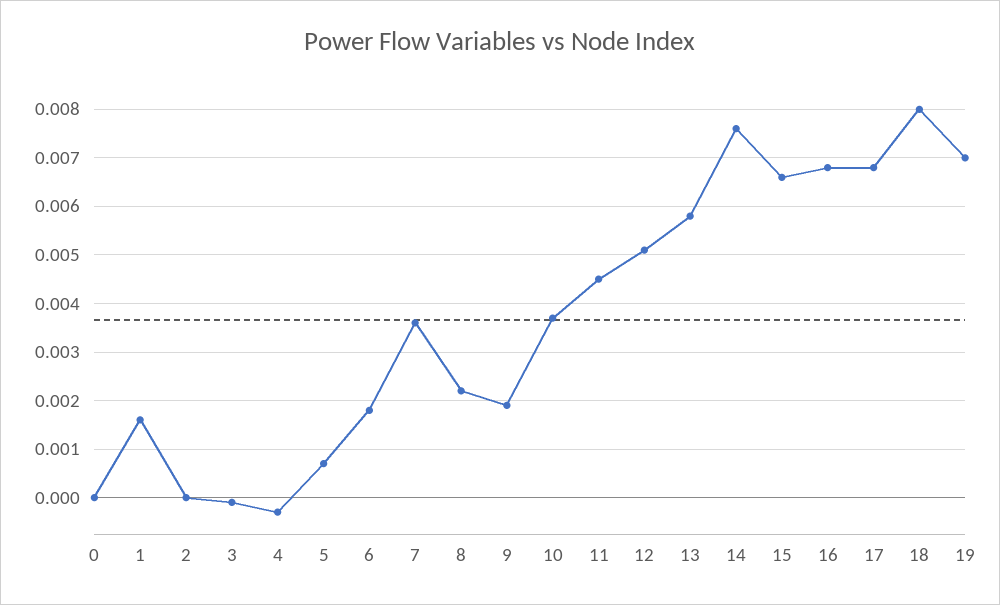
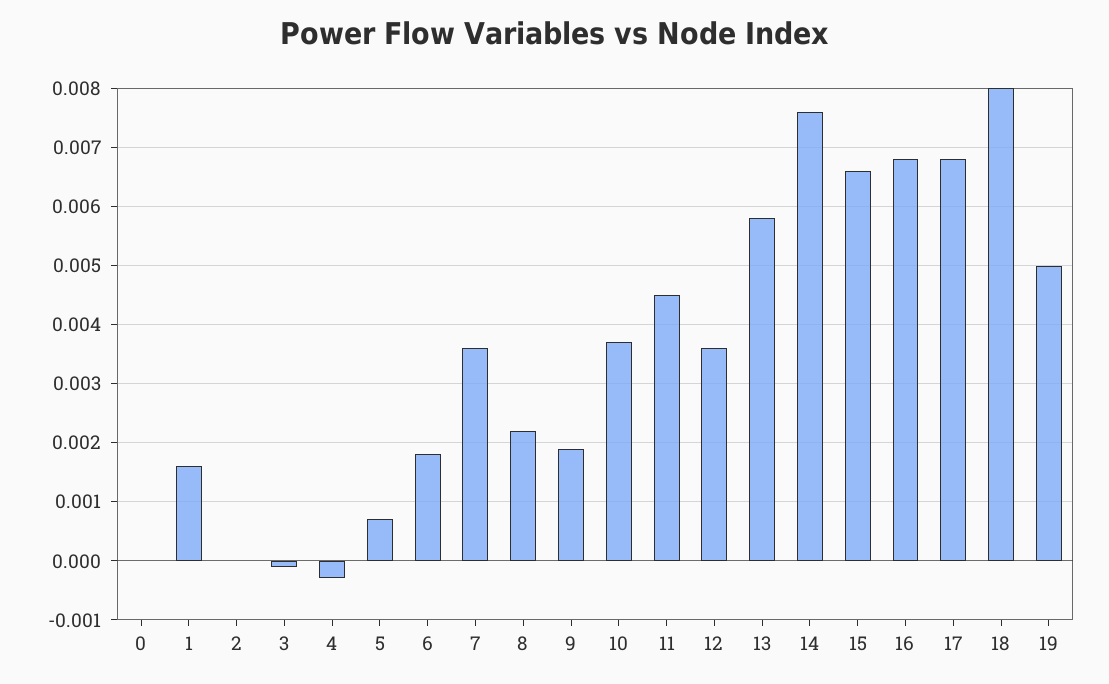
  {
    "0": 0,
    "1": 0.0015,
    "2": 0,
    "3": 0,
    "4": -0.0005,
    "5": 0.0005,
    "6": 0.002,
    "7": 0.0035,
    "8": 0.002,
    "9": 0.002,
    "10": 0.0035,
    "11": 0.0045,
-   "12": 0.005,
+   "12": 0.0035,
    "13": 0.006,
    "14": 0.0075,
    "15": 0.0065,
    "16": 0.007,
    "17": 0.007,
    "18": 0.008,
-   "19": 0.007
+   "19": 0.005
  }

